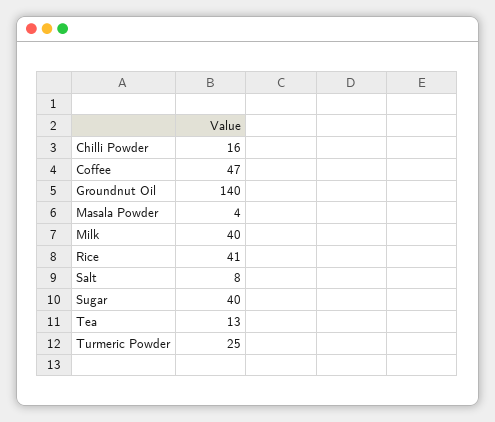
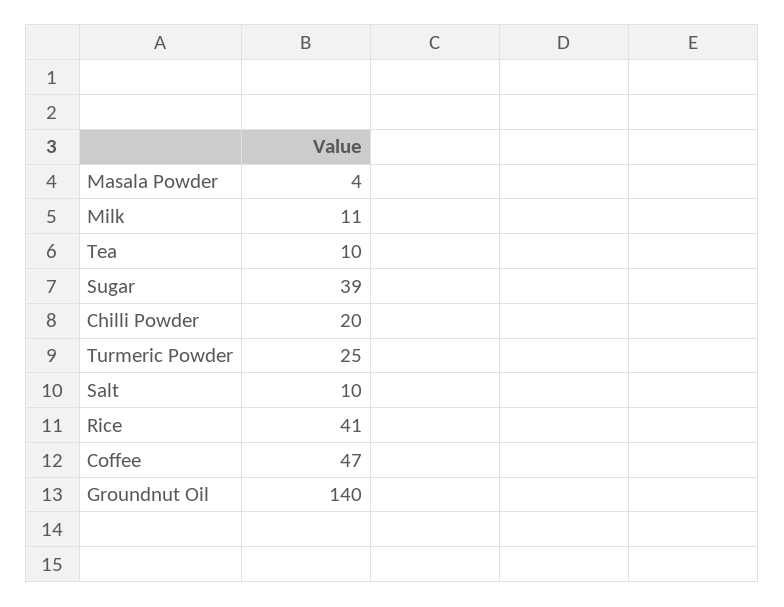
  {
-   "Chilli Powder": 16,
+   "Chilli Powder": 20,
    "Coffee": 47,
    "Groundnut Oil": 140,
    "Masala Powder": 4,
-   "Milk": 40,
+   "Milk": 11,
    "Rice": 41,
-   "Salt": 8,
+   "Salt": 10,
-   "Sugar": 40,
+   "Sugar": 39,
-   "Tea": 13,
+   "Tea": 10,
    "Turmeric Powder": 25
  }

